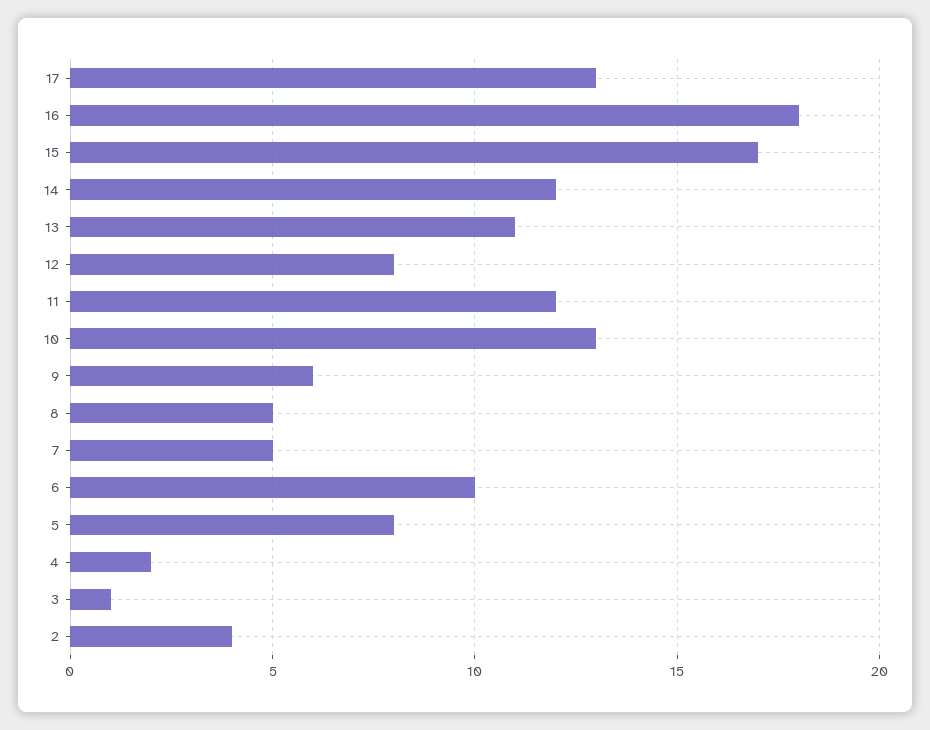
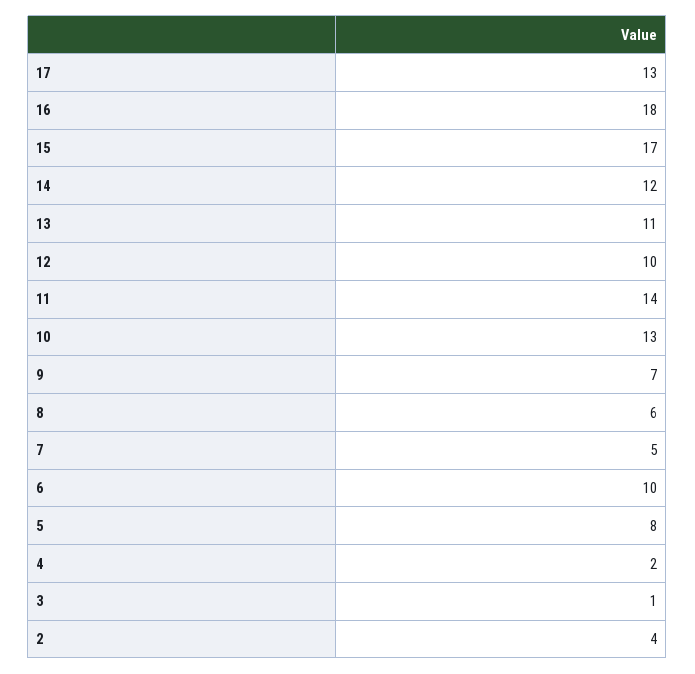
  {
    "17": 13,
    "16": 18,
    "15": 17,
    "14": 12,
    "13": 11,
-   "12": 8,
+   "12": 10,
-   "11": 12,
+   "11": 14,
    "10": 13,
-   "9": 6,
+   "9": 7,
-   "8": 5,
+   "8": 6,
    "7": 5,
    "6": 10,
    "5": 8,
    "4": 2,
    "3": 1,
    "2": 4
  }

